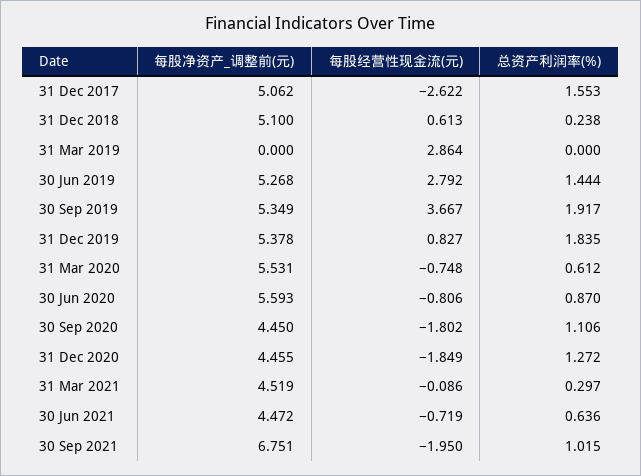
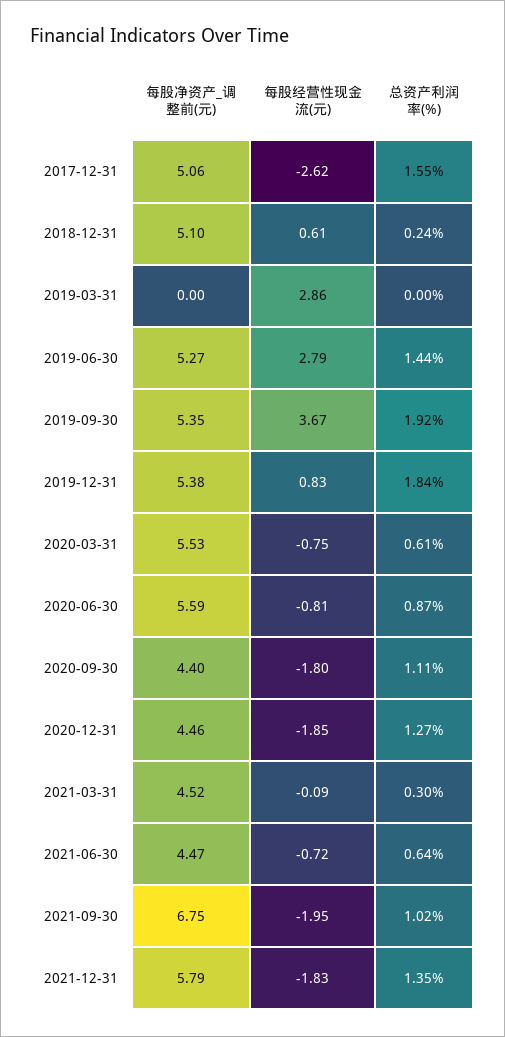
  {
    "每股净资产_调整前(元)": {
      "31 Dec 2017": 5.062,
      "31 Dec 2018": 5.1,
      "31 Mar 2019": 0,
      "30 Jun 2019": 5.268,
      "30 Sep 2019": 5.349,
      "31 Dec 2019": 5.378,
      "31 Mar 2020": 5.531,
      "30 Jun 2020": 5.593,
-     "30 Sep 2020": 4.45,
+     "30 Sep 2020": 4.4,
      "31 Dec 2020": 4.455,
      "31 Mar 2021": 4.519,
      "30 Jun 2021": 4.472,
-     "30 Sep 2021": 6.751
+     "30 Sep 2021": 6.751,
+     "2021-12-31": 5.79
    },
    "每股经营性现金流(元)": {
      "31 Dec 2017": -2.622,
      "31 Dec 2018": 0.613,
      "31 Mar 2019": 2.864,
      "30 Jun 2019": 2.792,
      "30 Sep 2019": 3.667,
      "31 Dec 2019": 0.827,
      "31 Mar 2020": -0.748,
      "30 Jun 2020": -0.806,
      "30 Sep 2020": -1.802,
      "31 Dec 2020": -1.849,
      "31 Mar 2021": -0.086,
      "30 Jun 2021": -0.719,
-     "30 Sep 2021": -1.95
+     "30 Sep 2021": -1.95,
+     "2021-12-31": -1.83
    },
    "总资产利润率(%)": {
      "31 Dec 2017": 1.553,
      "31 Dec 2018": 0.238,
      "31 Mar 2019": 0,
      "30 Jun 2019": 1.444,
      "30 Sep 2019": 1.917,
      "31 Dec 2019": 1.835,
      "31 Mar 2020": 0.612,
      "30 Jun 2020": 0.87,
      "30 Sep 2020": 1.106,
      "31 Dec 2020": 1.272,
      "31 Mar 2021": 0.297,
      "30 Jun 2021": 0.636,
-     "30 Sep 2021": 1.015
+     "30 Sep 2021": 1.015,
+     "2021-12-31": 1.35
    }
  }

